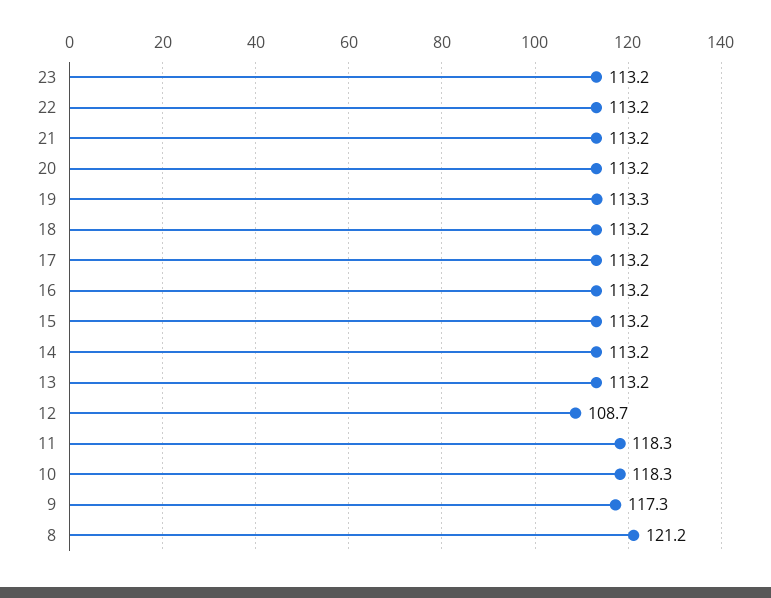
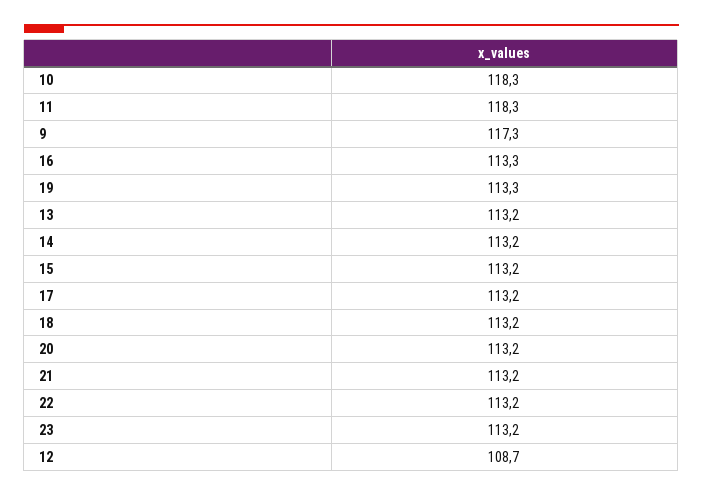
  {
    "23": 113.2,
    "22": 113.2,
    "21": 113.2,
    "20": 113.2,
    "19": 113.3,
    "18": 113.2,
    "17": 113.2,
-   "16": 113.2,
+   "16": 113.3,
    "15": 113.2,
    "14": 113.2,
    "13": 113.2,
    "12": 108.7,
    "11": 118.3,
    "10": 118.3,
-   "9": 117.3,
+   "9": 117.3
-   "8": 121.2
  }

